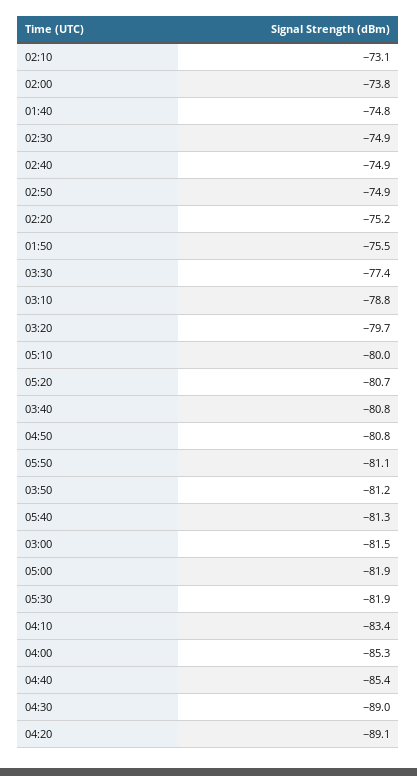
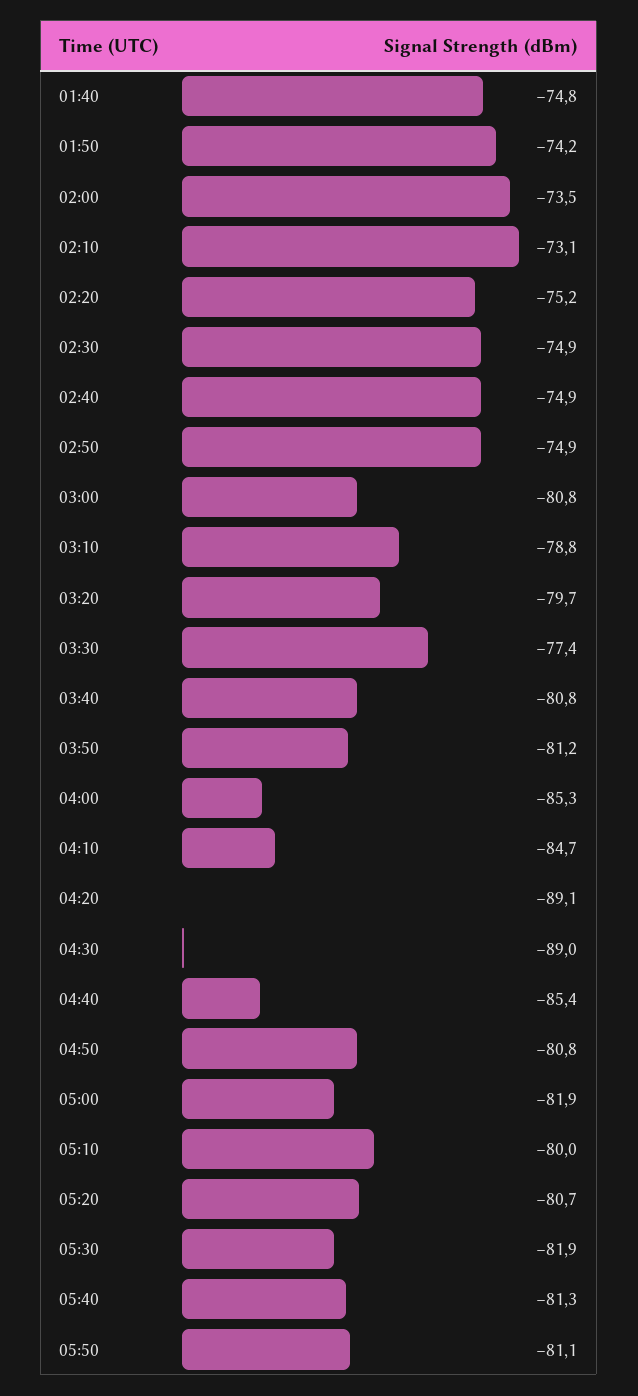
  {
    "02:10": -73.1,
-   "02:00": -73.8,
+   "02:00": -73.5,
    "01:40": -74.8,
    "02:30": -74.9,
    "02:40": -74.9,
    "02:50": -74.9,
    "02:20": -75.2,
-   "01:50": -75.5,
+   "01:50": -74.2,
    "03:30": -77.4,
    "03:10": -78.8,
    "03:20": -79.7,
    "05:10": -80,
    "05:20": -80.7,
    "03:40": -80.8,
    "04:50": -80.8,
    "05:50": -81.1,
    "03:50": -81.2,
    "05:40": -81.3,
-   "03:00": -81.5,
+   "03:00": -80.8,
    "05:00": -81.9,
    "05:30": -81.9,
-   "04:10": -83.4,
+   "04:10": -84.7,
    "04:00": -85.3,
    "04:40": -85.4,
    "04:30": -89,
    "04:20": -89.1
  }

